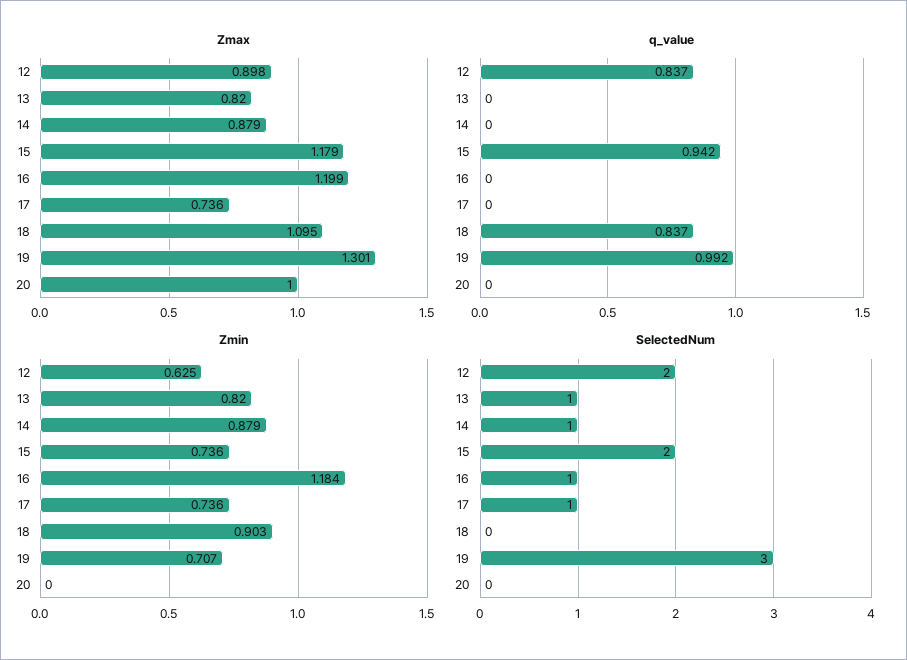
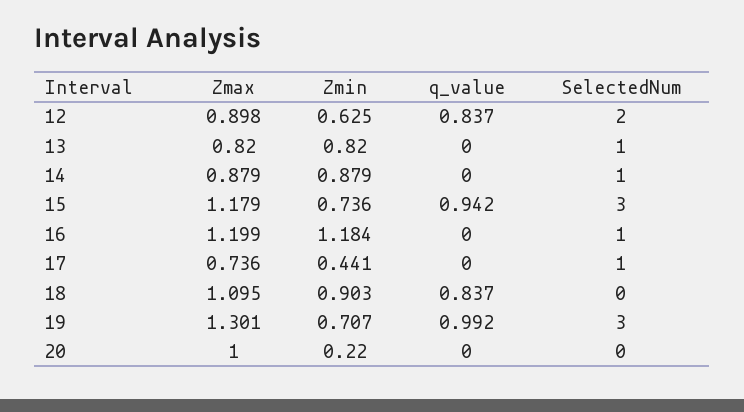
  {
    "Zmax": {
      "12": 0.898,
      "13": 0.82,
      "14": 0.879,
      "15": 1.179,
      "16": 1.199,
      "17": 0.736,
      "18": 1.095,
      "19": 1.301,
      "20": 1
    },
    "q_value": {
      "12": 0.837,
      "13": 0,
      "14": 0,
      "15": 0.942,
      "16": 0,
      "17": 0,
      "18": 0.837,
      "19": 0.992,
      "20": 0
    },
    "Zmin": {
      "12": 0.625,
      "13": 0.82,
      "14": 0.879,
      "15": 0.736,
      "16": 1.184,
-     "17": 0.736,
+     "17": 0.441,
      "18": 0.903,
      "19": 0.707,
-     "20": 0
+     "20": 0.22
    },
    "SelectedNum": {
      "12": 2,
      "13": 1,
      "14": 1,
-     "15": 2,
+     "15": 3,
      "16": 1,
      "17": 1,
      "18": 0,
      "19": 3,
      "20": 0
    }
  }

